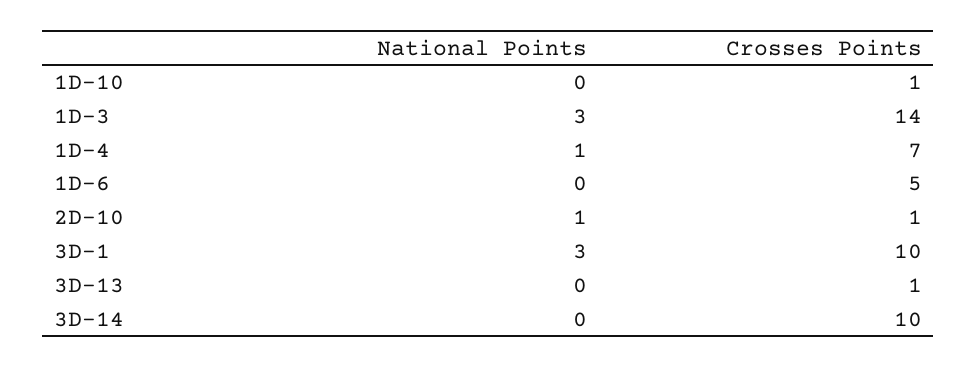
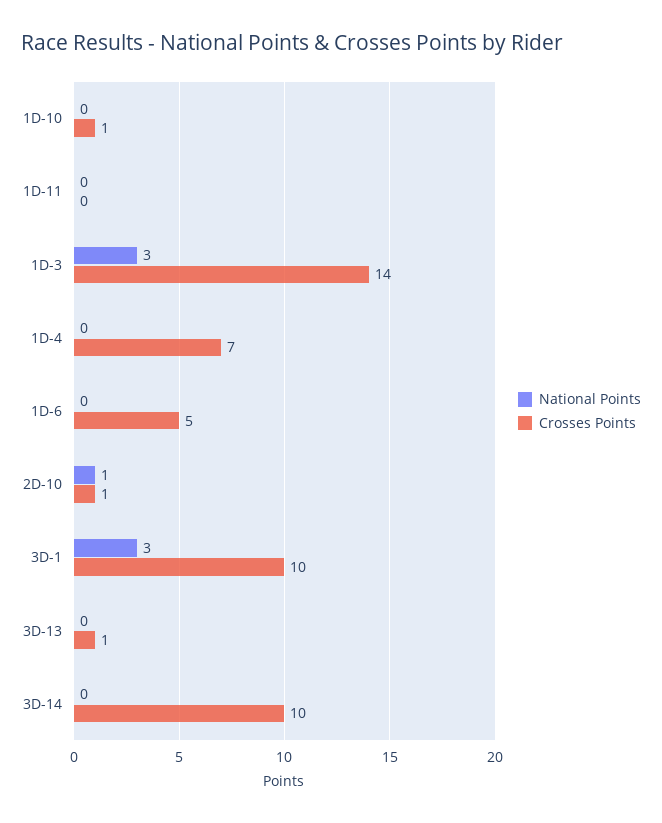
  {
    "National Points": {
      "1D-10": 0,
      "1D-3": 3,
-     "1D-4": 1,
+     "1D-4": 0,
      "1D-6": 0,
      "2D-10": 1,
      "3D-1": 3,
      "3D-13": 0,
-     "3D-14": 0
+     "3D-14": 0,
+     "1D-11": 0
    },
    "Crosses Points": {
      "1D-10": 1,
      "1D-3": 14,
      "1D-4": 7,
      "1D-6": 5,
      "2D-10": 1,
      "3D-1": 10,
      "3D-13": 1,
-     "3D-14": 10
+     "3D-14": 10,
+     "1D-11": 0
    }
  }

